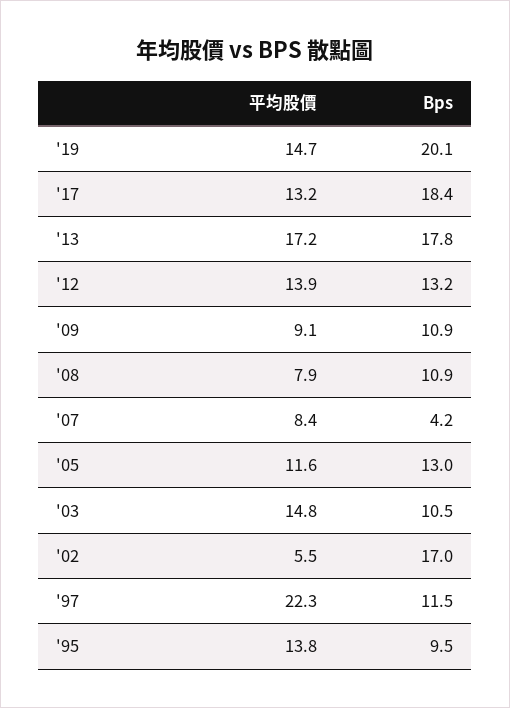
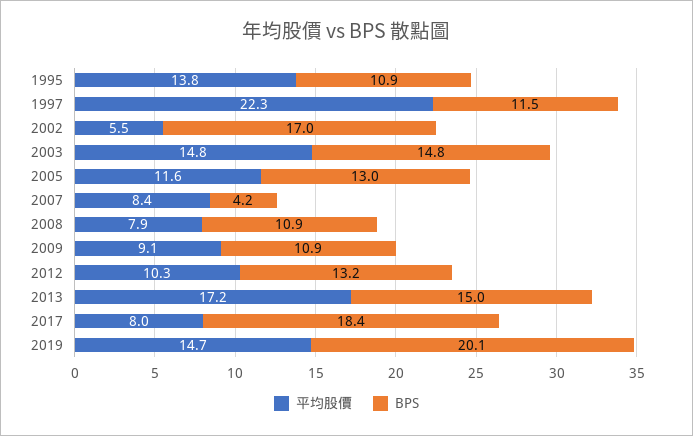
  {
    "平均股價": {
      "'19": 14.7,
-     "'17": 13.2,
+     "'17": 8,
      "'13": 17.2,
-     "'12": 13.9,
+     "'12": 10.3,
      "'09": 9.1,
      "'08": 7.9,
      "'07": 8.4,
      "'05": 11.6,
      "'03": 14.8,
      "'02": 5.5,
      "'97": 22.3,
      "'95": 13.8
    },
    "Bps": {
      "'19": 20.1,
      "'17": 18.4,
-     "'13": 17.8,
+     "'13": 15,
      "'12": 13.2,
      "'09": 10.9,
      "'08": 10.9,
      "'07": 4.2,
      "'05": 13,
-     "'03": 10.5,
+     "'03": 14.8,
      "'02": 17,
      "'97": 11.5,
-     "'95": 9.5
+     "'95": 10.9
    }
  }

